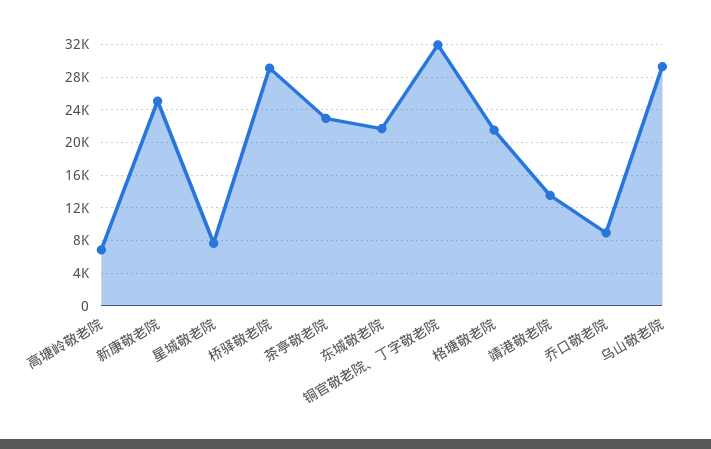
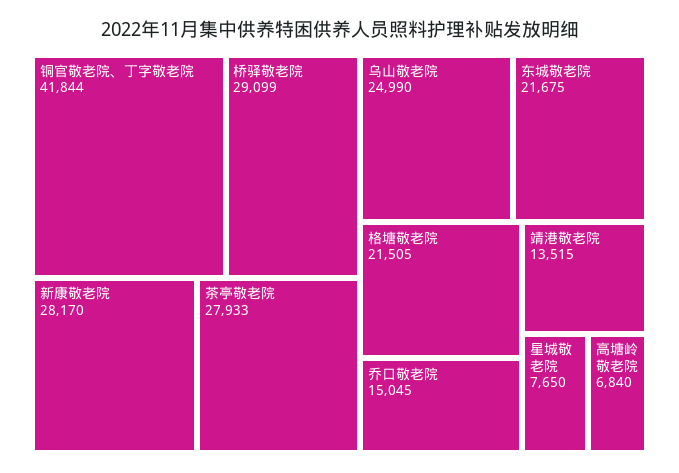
  {
    "高塘岭敬老院": 6840,
-   "新康敬老院": 25000,
+   "新康敬老院": 28170,
    "星城敬老院": 7650,
    "桥驿敬老院": 29099,
-   "茶亭敬老院": 23000,
+   "茶亭敬老院": 27933,
    "东城敬老院": 21675,
-   "铜官敬老院、丁字敬老院": 32000,
+   "铜官敬老院、丁字敬老院": 41844,
    "格塘敬老院": 21505,
    "靖港敬老院": 13515,
-   "乔口敬老院": 9000,
+   "乔口敬老院": 15045,
-   "乌山敬老院": 29000
+   "乌山敬老院": 24990
  }

